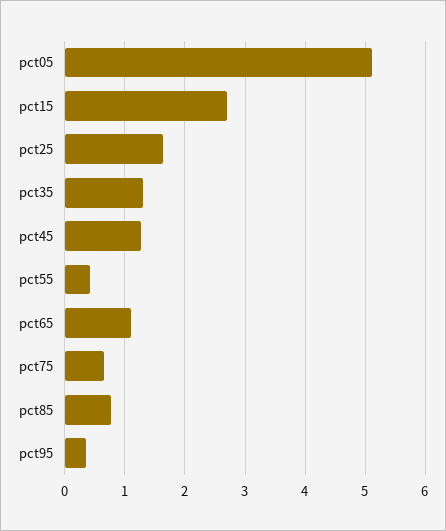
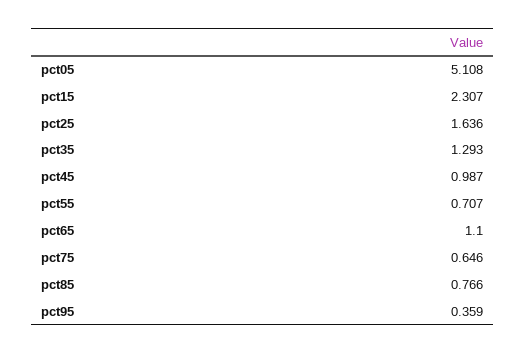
  {
    "pct05": 5.108,
-   "pct15": 2.7,
+   "pct15": 2.307,
    "pct25": 1.636,
    "pct35": 1.293,
-   "pct45": 1.3,
+   "pct45": 0.987,
-   "pct55": 0.4,
+   "pct55": 0.707,
    "pct65": 1.1,
    "pct75": 0.646,
    "pct85": 0.766,
    "pct95": 0.359
  }

